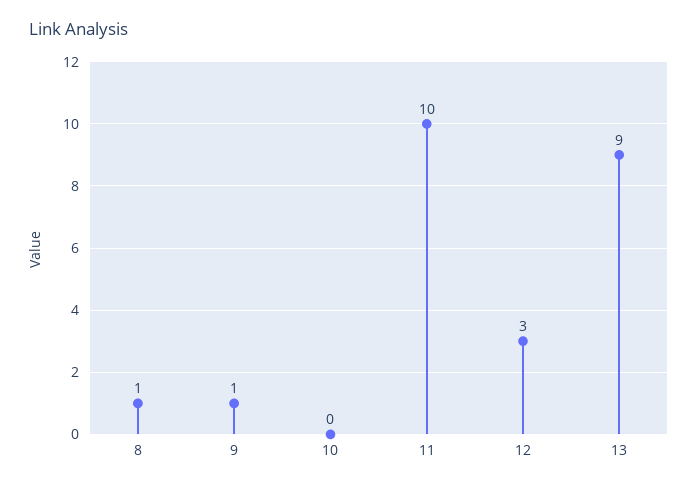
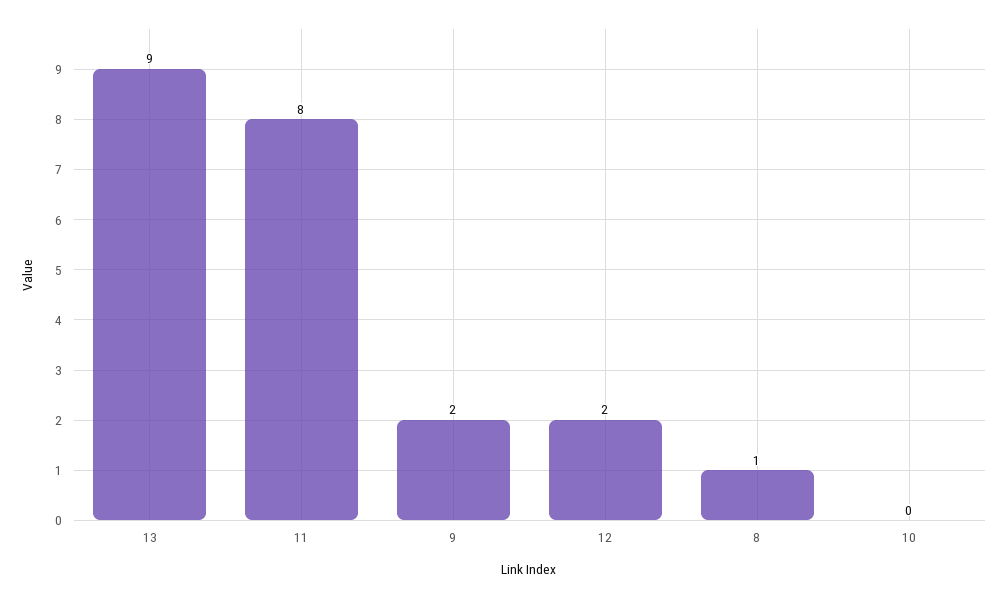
  {
    "8": 1,
-   "9": 1,
+   "9": 2,
    "10": 0,
-   "11": 10,
+   "11": 8,
-   "12": 3,
+   "12": 2,
    "13": 9
  }

